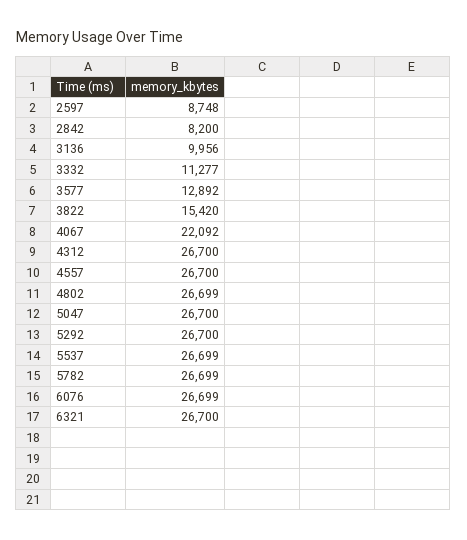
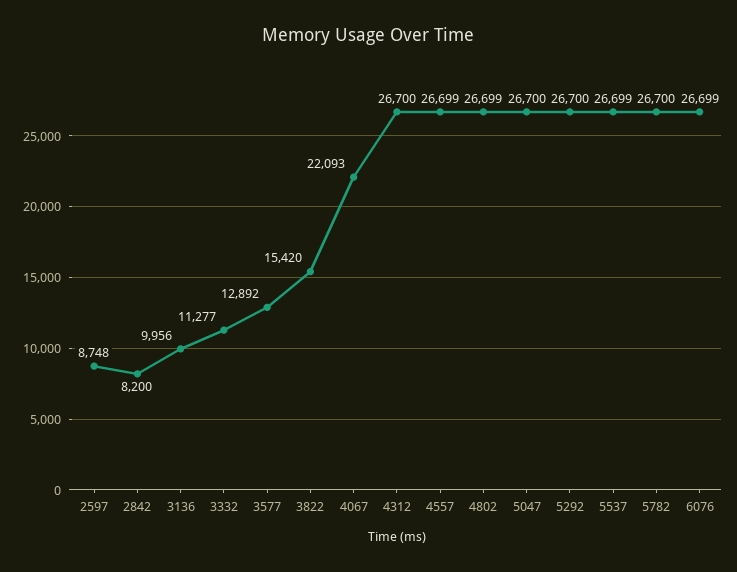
  {
    "2597": 8748,
    "2842": 8200,
    "3136": 9956,
    "3332": 11277,
    "3577": 12892,
    "3822": 15420,
-   "4067": 22092,
+   "4067": 22093,
    "4312": 26700,
-   "4557": 26700,
+   "4557": 26699,
    "4802": 26699,
    "5047": 26700,
    "5292": 26700,
    "5537": 26699,
-   "5782": 26699,
+   "5782": 26700,
-   "6076": 26699,
+   "6076": 26699
-   "6321": 26700
  }

